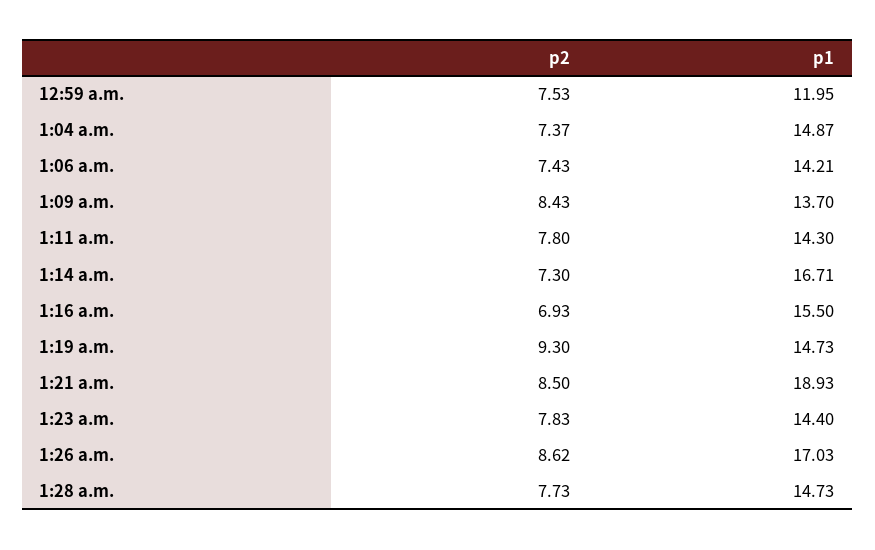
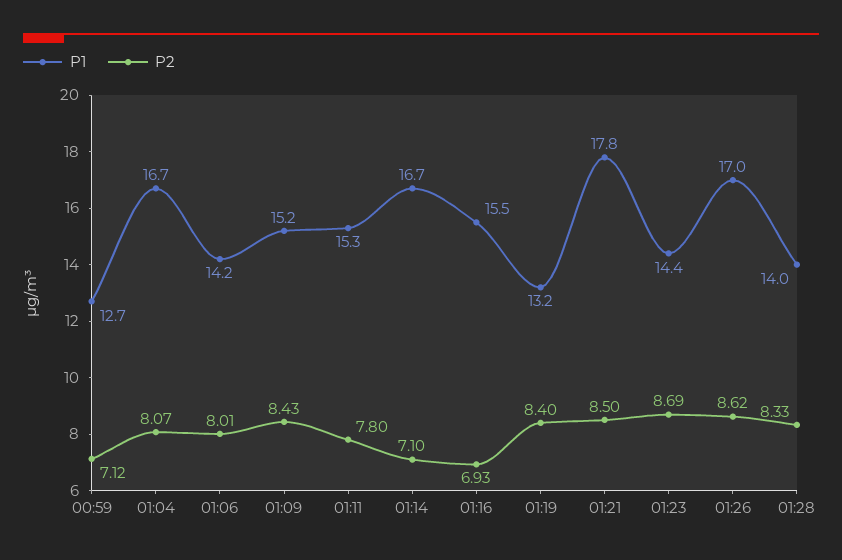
  {
    "p2": {
-     "12:59 a.m.": 7.53,
+     "12:59 a.m.": 7.12,
-     "1:04 a.m.": 7.37,
+     "1:04 a.m.": 8.07,
-     "1:06 a.m.": 7.43,
+     "1:06 a.m.": 8.01,
      "1:09 a.m.": 8.43,
      "1:11 a.m.": 7.8,
-     "1:14 a.m.": 7.3,
+     "1:14 a.m.": 7.1,
      "1:16 a.m.": 6.93,
-     "1:19 a.m.": 9.3,
+     "1:19 a.m.": 8.4,
      "1:21 a.m.": 8.5,
-     "1:23 a.m.": 7.83,
+     "1:23 a.m.": 8.69,
      "1:26 a.m.": 8.62,
-     "1:28 a.m.": 7.73
+     "1:28 a.m.": 8.33
    },
    "p1": {
-     "12:59 a.m.": 11.95,
+     "12:59 a.m.": 12.7,
-     "1:04 a.m.": 14.87,
+     "1:04 a.m.": 16.7,
      "1:06 a.m.": 14.21,
-     "1:09 a.m.": 13.7,
+     "1:09 a.m.": 15.2,
-     "1:11 a.m.": 14.3,
+     "1:11 a.m.": 15.3,
      "1:14 a.m.": 16.71,
      "1:16 a.m.": 15.5,
-     "1:19 a.m.": 14.73,
+     "1:19 a.m.": 13.2,
-     "1:21 a.m.": 18.93,
+     "1:21 a.m.": 17.8,
      "1:23 a.m.": 14.4,
      "1:26 a.m.": 17.03,
-     "1:28 a.m.": 14.73
+     "1:28 a.m.": 14
    }
  }

